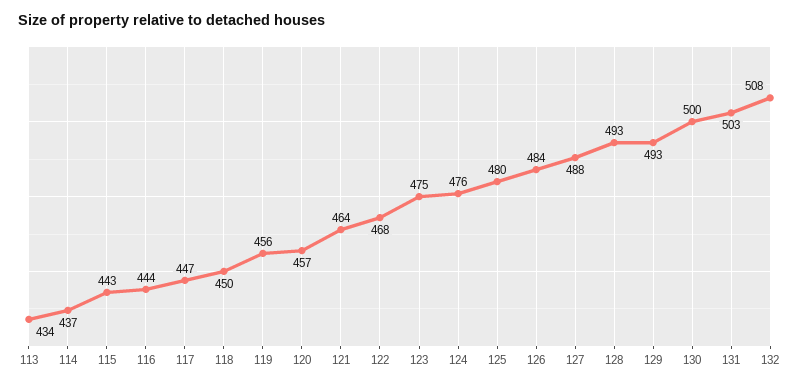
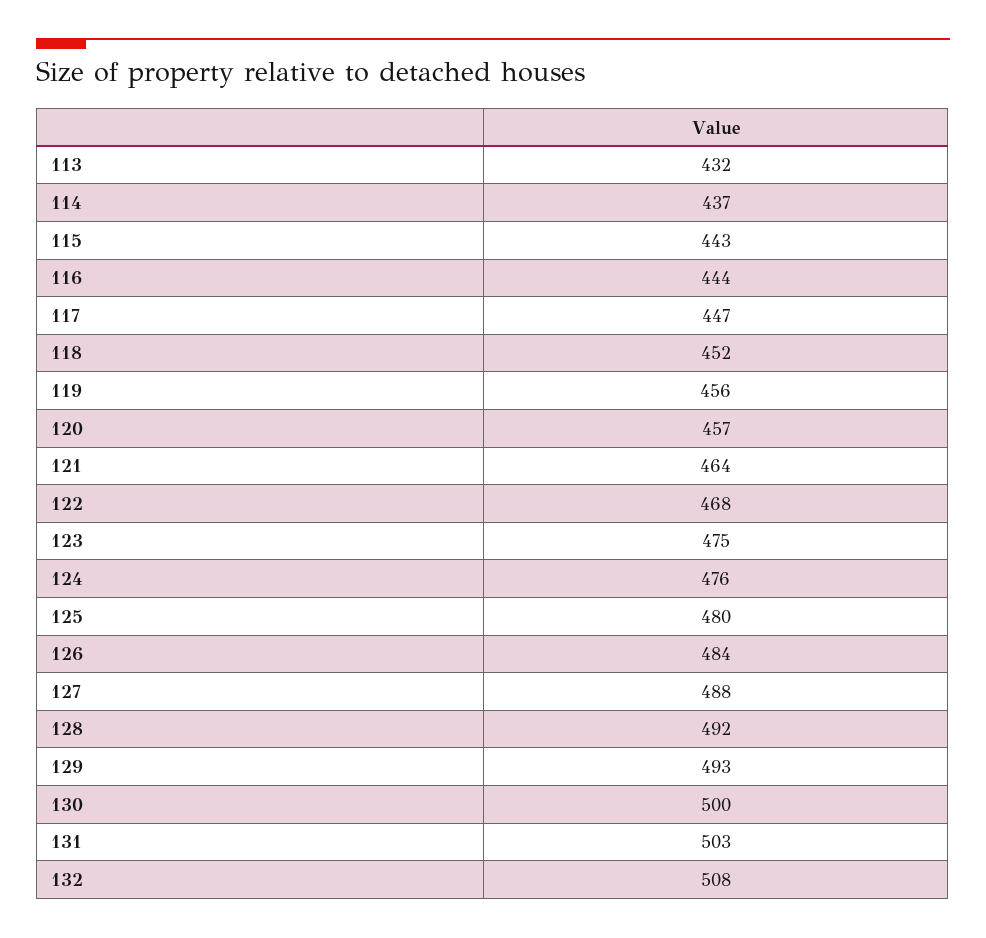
  {
-   "113": 434,
+   "113": 432,
    "114": 437,
    "115": 443,
    "116": 444,
    "117": 447,
-   "118": 450,
+   "118": 452,
    "119": 456,
    "120": 457,
    "121": 464,
    "122": 468,
    "123": 475,
    "124": 476,
    "125": 480,
    "126": 484,
    "127": 488,
-   "128": 493,
+   "128": 492,
    "129": 493,
    "130": 500,
    "131": 503,
    "132": 508
  }

